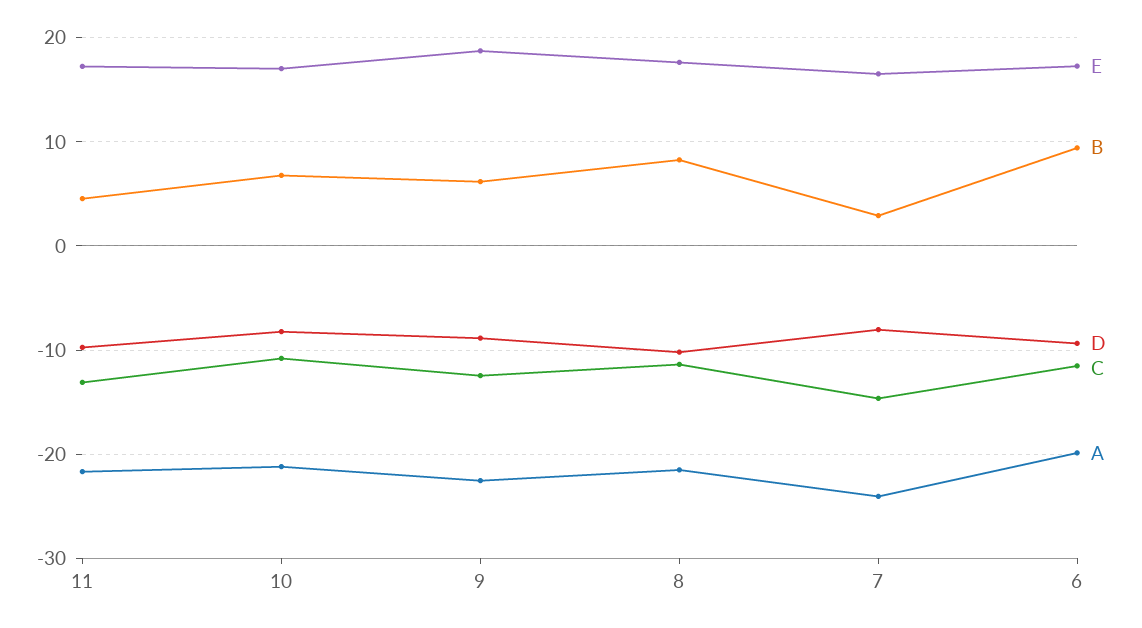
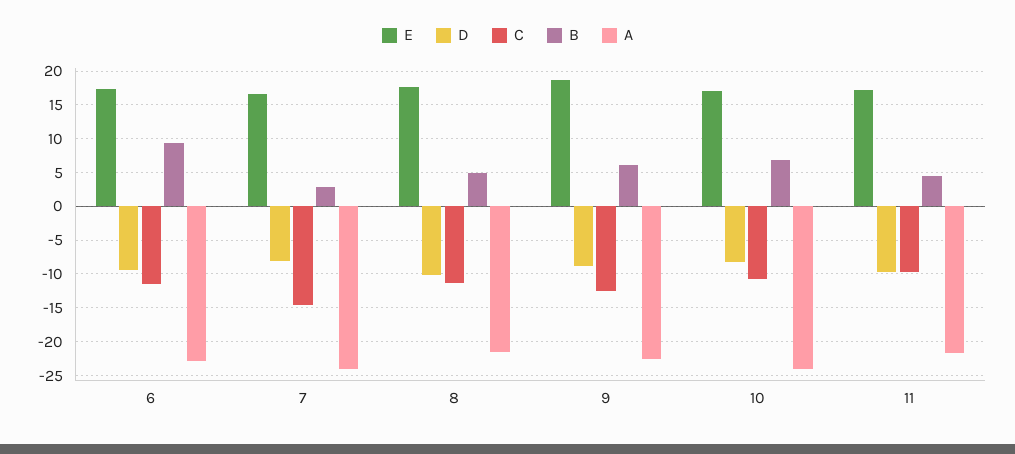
  {
    "E": {
      "11": 17,
      "10": 17,
      "9": 19,
      "8": 18,
      "7": 17,
      "6": 17
    },
    "B": {
      "11": 5,
      "10": 7,
      "9": 6,
-     "8": 8,
+     "8": 5,
      "7": 3,
      "6": 9
    },
    "D": {
      "11": -10,
      "10": -8,
      "9": -9,
      "8": -10,
      "7": -8,
      "6": -9
    },
    "C": {
-     "11": -13,
+     "11": -10,
      "10": -11,
      "9": -12,
      "8": -11,
      "7": -15,
      "6": -12
    },
    "A": {
      "11": -22,
-     "10": -21,
+     "10": -24,
      "9": -23,
      "8": -22,
      "7": -24,
-     "6": -20
+     "6": -23
    }
  }

